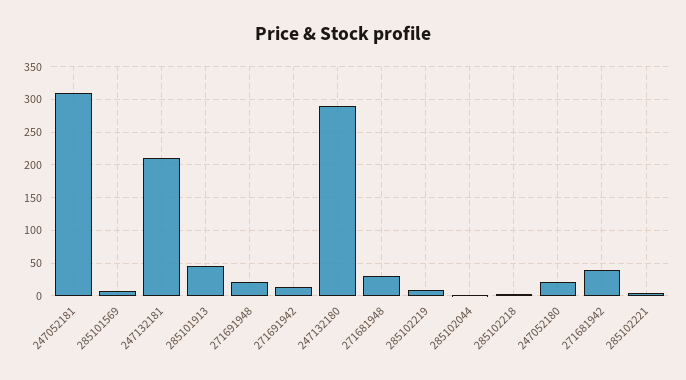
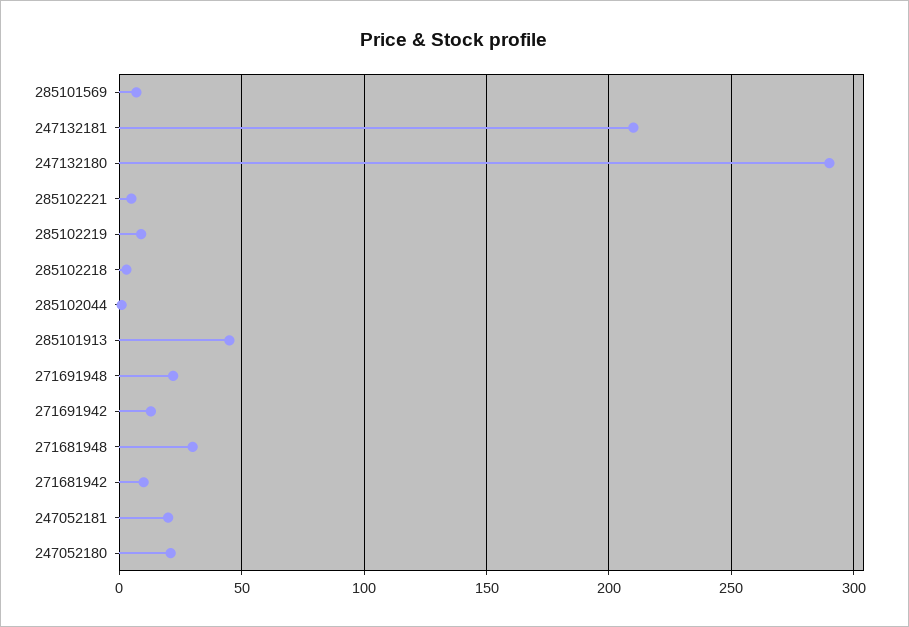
  {
-   "247052181": 310,
+   "247052181": 20,
    "285101569": 5,
    "247132181": 210,
    "285101913": 45,
    "271691948": 20,
    "271691942": 15,
    "247132180": 290,
    "271681948": 30,
    "285102219": 10,
    "285102044": 0,
    "285102218": 5,
    "247052180": 20,
-   "271681942": 40,
+   "271681942": 10,
    "285102221": 5
  }

